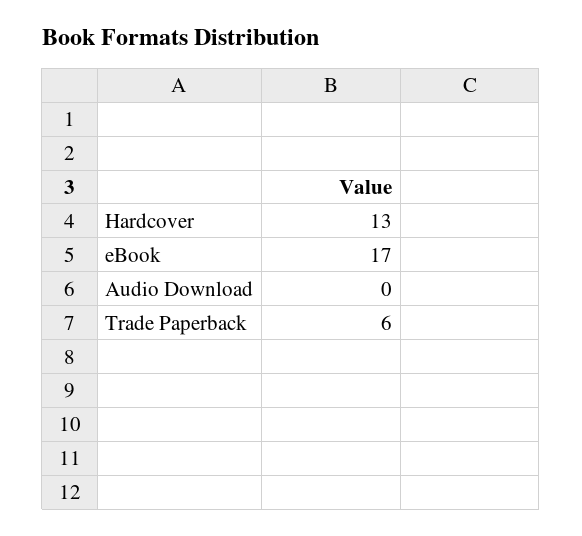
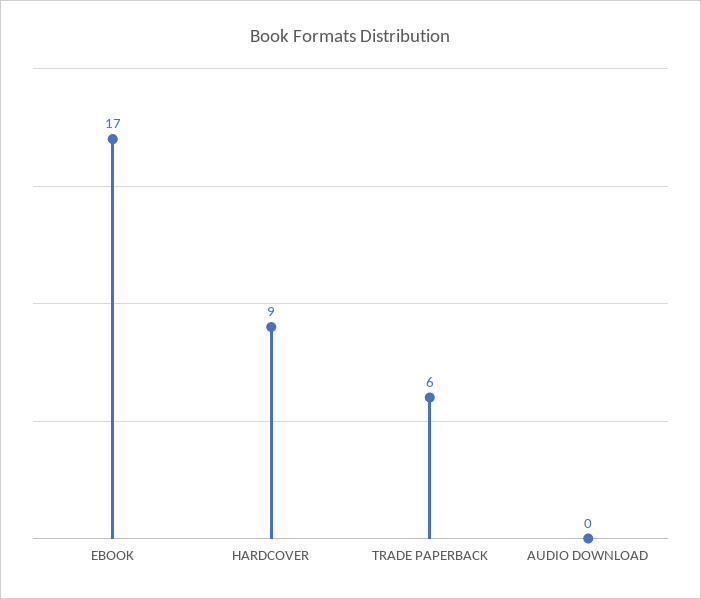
  {
-   "Hardcover": 13,
+   "Hardcover": 9,
    "eBook": 17,
    "Audio Download": 0,
    "Trade Paperback": 6
  }

